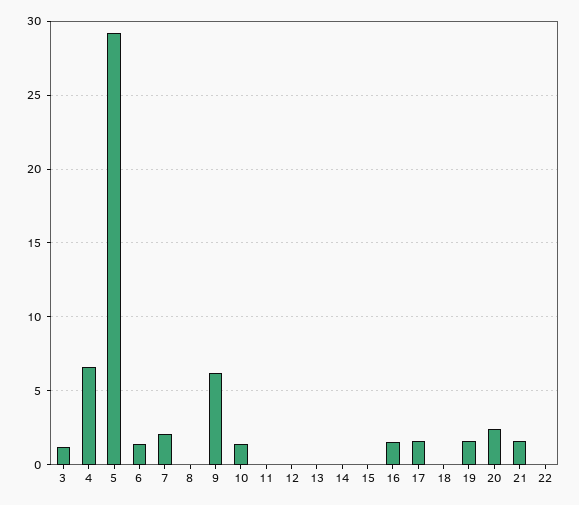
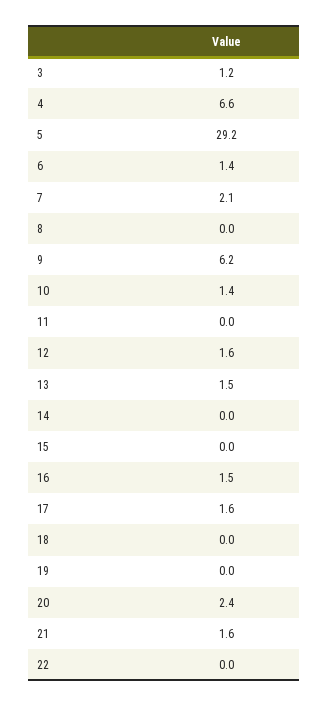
  {
    "3": 1.2,
    "4": 6.6,
    "5": 29.2,
    "6": 1.4,
    "7": 2.1,
    "8": 0,
    "9": 6.2,
    "10": 1.4,
    "11": 0,
-   "12": 0,
+   "12": 1.6,
-   "13": 0,
+   "13": 1.5,
    "14": 0,
    "15": 0,
    "16": 1.5,
    "17": 1.6,
    "18": 0,
-   "19": 1.5,
+   "19": 0,
    "20": 2.4,
    "21": 1.6,
    "22": 0
  }

